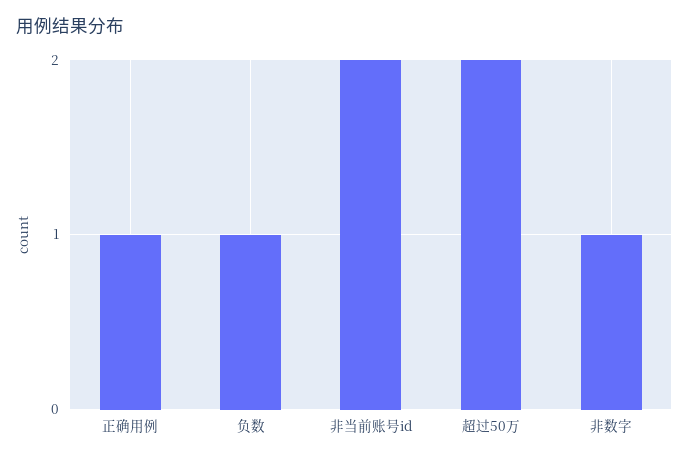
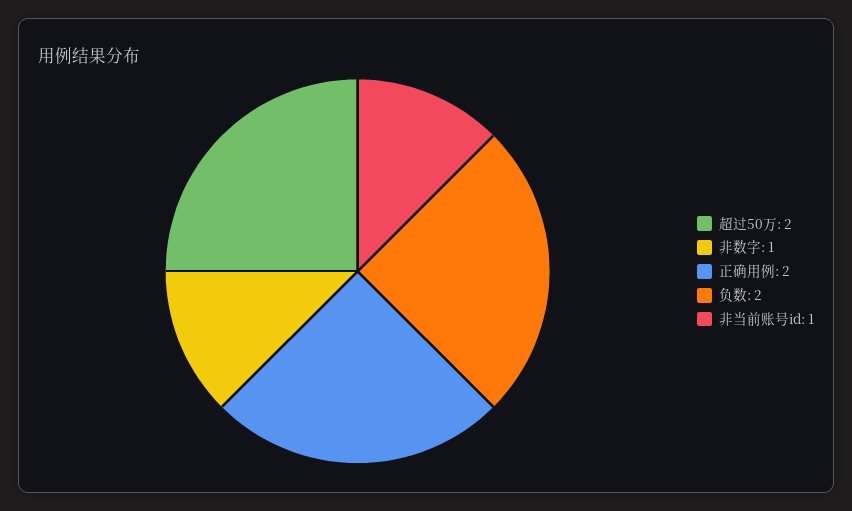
  {
-   "正确用例": 1,
+   "正确用例": 2,
-   "负数": 1,
+   "负数": 2,
-   "非当前账号id": 2,
+   "非当前账号id": 1,
    "超过50万": 2,
    "非数字": 1
  }

